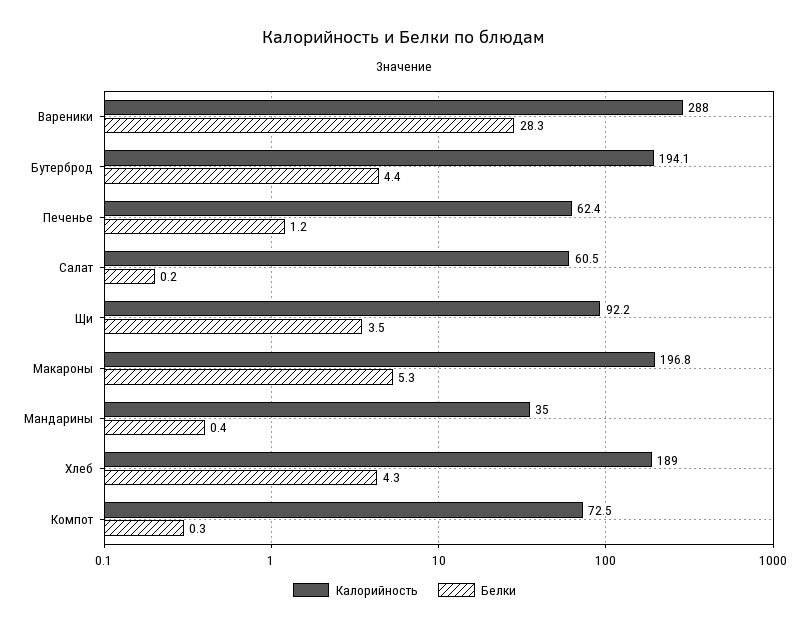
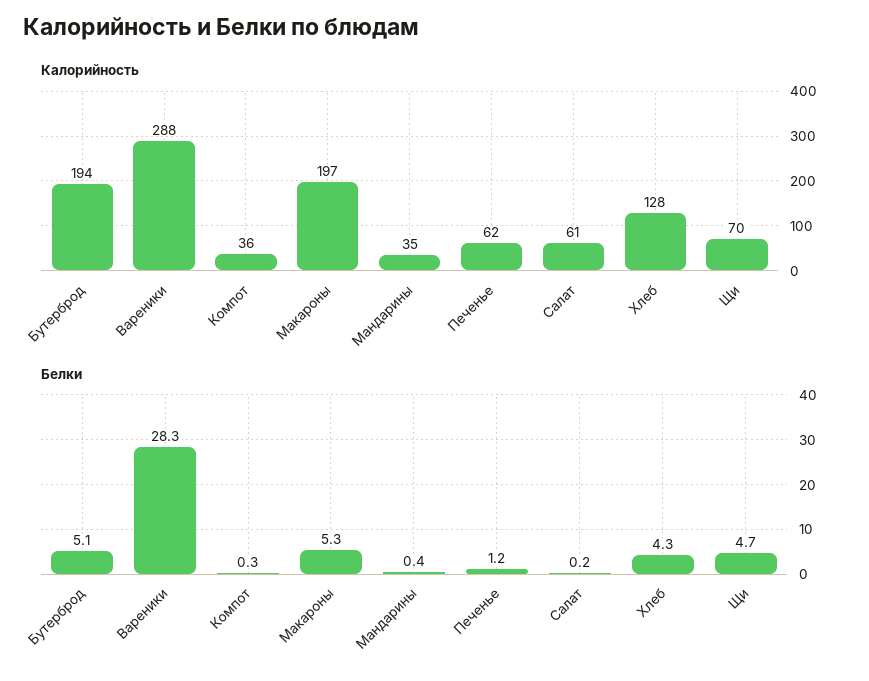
  {
    "Калорийность": {
      "Вареники": 288,
      "Бутерброд": 194.1,
      "Печенье": 62.4,
      "Салат": 60.5,
-     "Щи": 92.2,
+     "Щи": 70,
      "Макароны": 196.8,
      "Мандарины": 35,
-     "Хлеб": 189,
+     "Хлеб": 128,
-     "Компот": 72.5
+     "Компот": 36
    },
    "Белки": {
      "Вареники": 28.3,
-     "Бутерброд": 4.4,
+     "Бутерброд": 5.1,
      "Печенье": 1.2,
      "Салат": 0.2,
-     "Щи": 3.5,
+     "Щи": 4.7,
      "Макароны": 5.3,
      "Мандарины": 0.4,
      "Хлеб": 4.3,
      "Компот": 0.3
    }
  }

